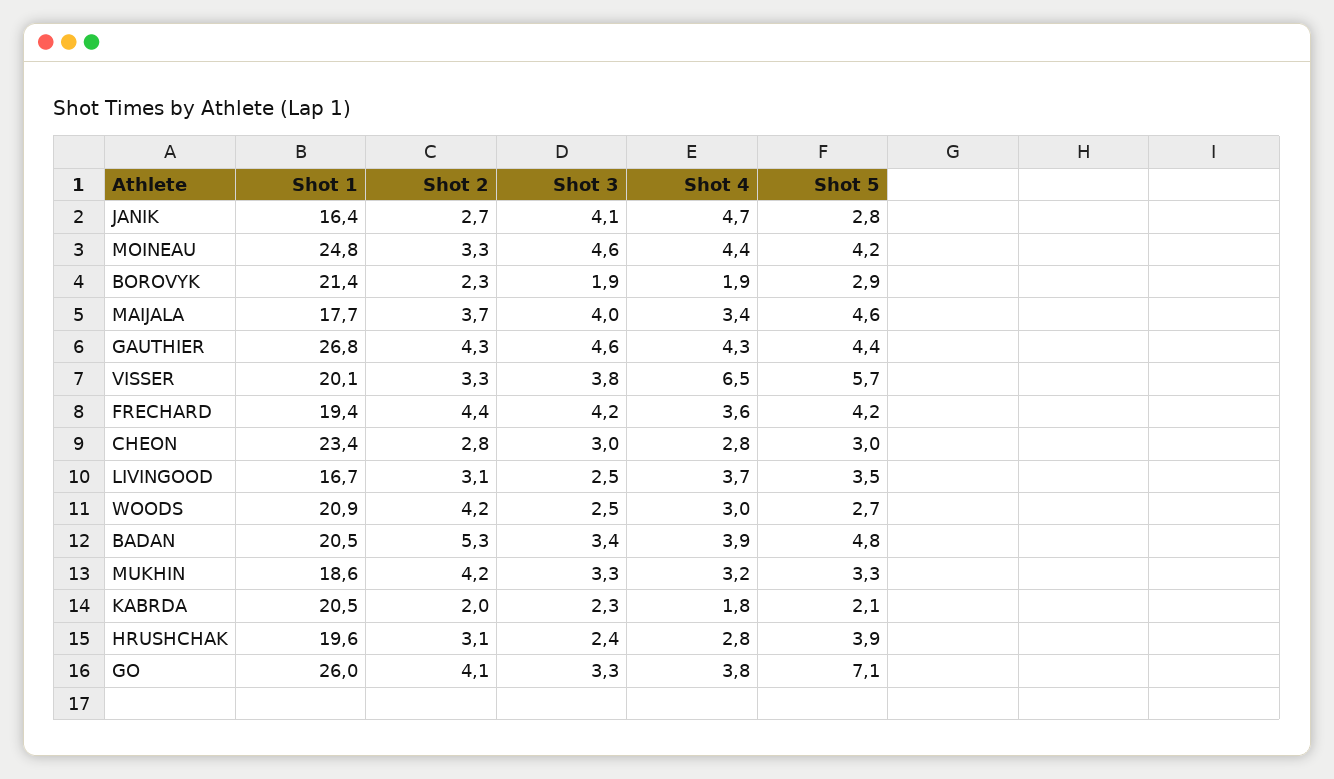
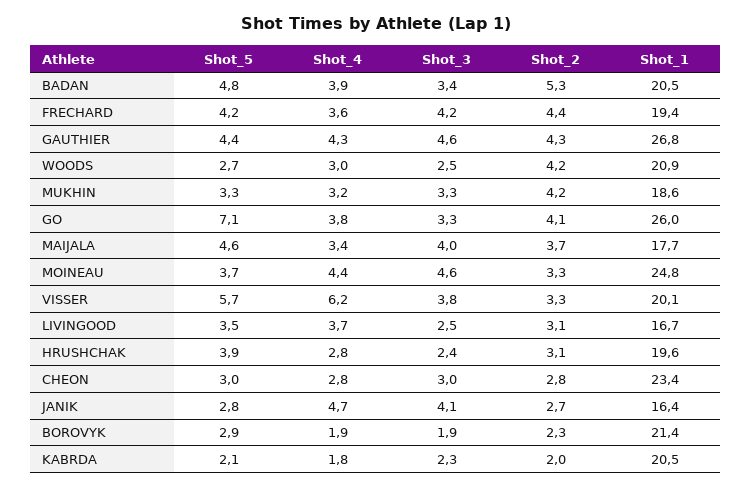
  {
    "Shot 1": {
      "JANIK": 16.4,
      "MOINEAU": 24.8,
      "BOROVYK": 21.4,
      "MAIJALA": 17.7,
      "GAUTHIER": 26.8,
      "VISSER": 20.1,
      "FRECHARD": 19.4,
      "CHEON": 23.4,
      "LIVINGOOD": 16.7,
      "WOODS": 20.9,
      "BADAN": 20.5,
      "MUKHIN": 18.6,
      "KABRDA": 20.5,
      "HRUSHCHAK": 19.6,
      "GO": 26
    },
    "Shot 2": {
      "JANIK": 2.7,
      "MOINEAU": 3.3,
      "BOROVYK": 2.3,
      "MAIJALA": 3.7,
      "GAUTHIER": 4.3,
      "VISSER": 3.3,
      "FRECHARD": 4.4,
      "CHEON": 2.8,
      "LIVINGOOD": 3.1,
      "WOODS": 4.2,
      "BADAN": 5.3,
      "MUKHIN": 4.2,
      "KABRDA": 2,
      "HRUSHCHAK": 3.1,
      "GO": 4.1
    },
    "Shot 3": {
      "JANIK": 4.1,
      "MOINEAU": 4.6,
      "BOROVYK": 1.9,
      "MAIJALA": 4,
      "GAUTHIER": 4.6,
      "VISSER": 3.8,
      "FRECHARD": 4.2,
      "CHEON": 3,
      "LIVINGOOD": 2.5,
      "WOODS": 2.5,
      "BADAN": 3.4,
      "MUKHIN": 3.3,
      "KABRDA": 2.3,
      "HRUSHCHAK": 2.4,
      "GO": 3.3
    },
    "Shot 4": {
      "JANIK": 4.7,
      "MOINEAU": 4.4,
      "BOROVYK": 1.9,
      "MAIJALA": 3.4,
      "GAUTHIER": 4.3,
-     "VISSER": 6.5,
+     "VISSER": 6.2,
      "FRECHARD": 3.6,
      "CHEON": 2.8,
      "LIVINGOOD": 3.7,
      "WOODS": 3,
      "BADAN": 3.9,
      "MUKHIN": 3.2,
      "KABRDA": 1.8,
      "HRUSHCHAK": 2.8,
      "GO": 3.8
    },
    "Shot 5": {
      "JANIK": 2.8,
-     "MOINEAU": 4.2,
+     "MOINEAU": 3.7,
      "BOROVYK": 2.9,
      "MAIJALA": 4.6,
      "GAUTHIER": 4.4,
      "VISSER": 5.7,
      "FRECHARD": 4.2,
      "CHEON": 3,
      "LIVINGOOD": 3.5,
      "WOODS": 2.7,
      "BADAN": 4.8,
      "MUKHIN": 3.3,
      "KABRDA": 2.1,
      "HRUSHCHAK": 3.9,
      "GO": 7.1
    }
  }

